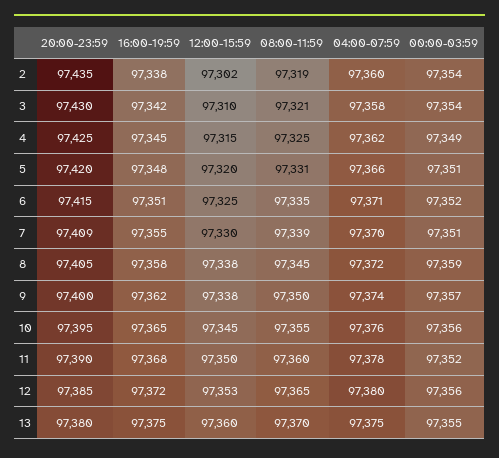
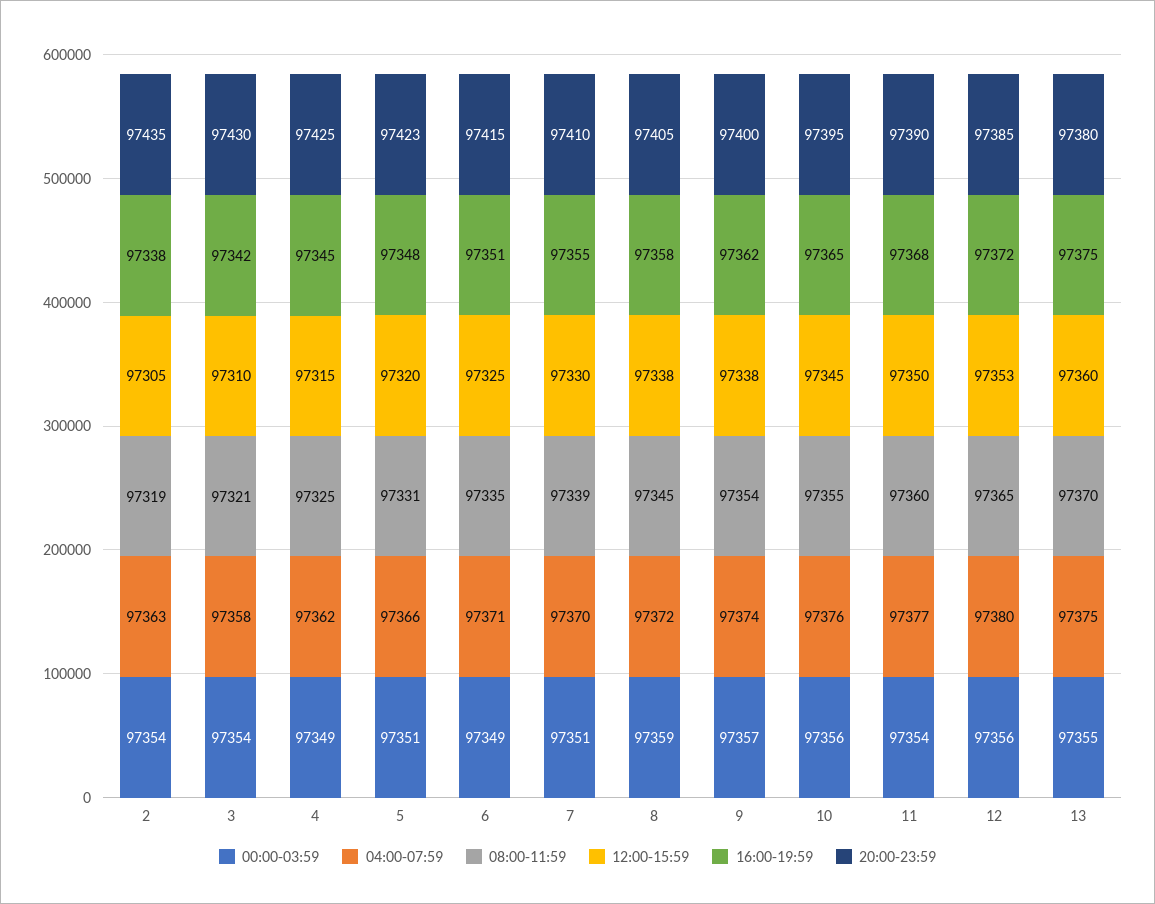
  {
    "20:00-23:59": {
      "2": 97435,
      "3": 97430,
      "4": 97425,
-     "5": 97420,
+     "5": 97423,
      "6": 97415,
-     "7": 97409,
+     "7": 97410,
      "8": 97405,
      "9": 97400,
      "10": 97395,
      "11": 97390,
      "12": 97385,
      "13": 97380
    },
    "16:00-19:59": {
      "2": 97338,
      "3": 97342,
      "4": 97345,
      "5": 97348,
      "6": 97351,
      "7": 97355,
      "8": 97358,
      "9": 97362,
      "10": 97365,
      "11": 97368,
      "12": 97372,
      "13": 97375
    },
    "12:00-15:59": {
-     "2": 97302,
+     "2": 97305,
      "3": 97310,
      "4": 97315,
      "5": 97320,
      "6": 97325,
      "7": 97330,
      "8": 97338,
      "9": 97338,
      "10": 97345,
      "11": 97350,
      "12": 97353,
      "13": 97360
    },
    "08:00-11:59": {
      "2": 97319,
      "3": 97321,
      "4": 97325,
      "5": 97331,
      "6": 97335,
      "7": 97339,
      "8": 97345,
-     "9": 97350,
+     "9": 97354,
      "10": 97355,
      "11": 97360,
      "12": 97365,
      "13": 97370
    },
    "04:00-07:59": {
-     "2": 97360,
+     "2": 97363,
      "3": 97358,
      "4": 97362,
      "5": 97366,
      "6": 97371,
      "7": 97370,
      "8": 97372,
      "9": 97374,
      "10": 97376,
-     "11": 97378,
+     "11": 97377,
      "12": 97380,
      "13": 97375
    },
    "00:00-03:59": {
      "2": 97354,
      "3": 97354,
      "4": 97349,
      "5": 97351,
-     "6": 97352,
+     "6": 97349,
      "7": 97351,
      "8": 97359,
      "9": 97357,
      "10": 97356,
-     "11": 97352,
+     "11": 97354,
      "12": 97356,
      "13": 97355
    }
  }

